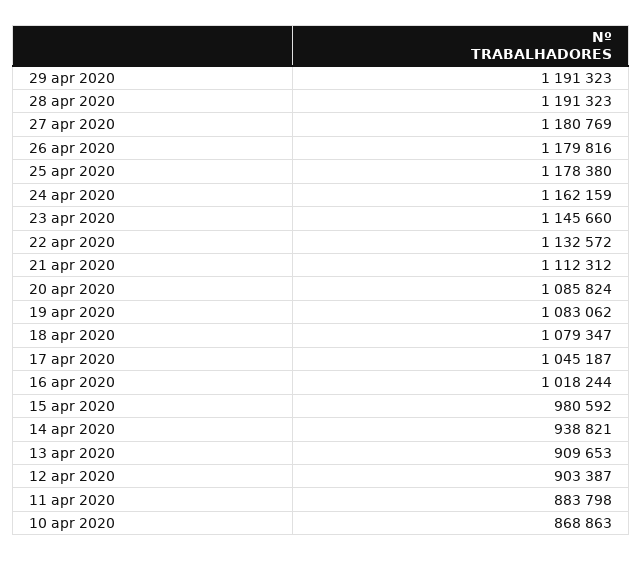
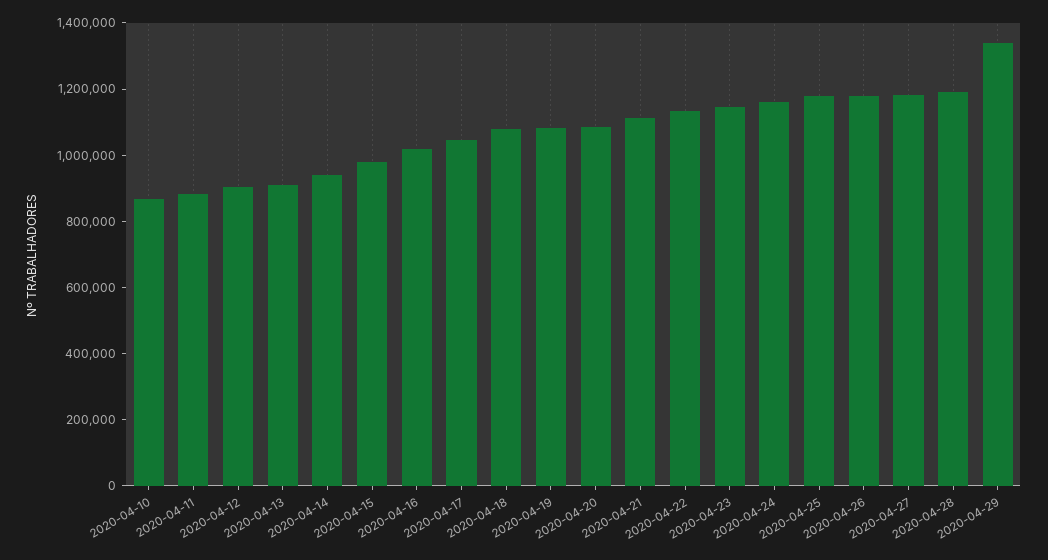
  {
-   "29 apr 2020": 1191323,
+   "29 apr 2020": 1350000,
    "28 apr 2020": 1191323,
    "27 apr 2020": 1180769,
    "26 apr 2020": 1179816,
    "25 apr 2020": 1178380,
    "24 apr 2020": 1162159,
    "23 apr 2020": 1145660,
    "22 apr 2020": 1132572,
    "21 apr 2020": 1112312,
    "20 apr 2020": 1085824,
    "19 apr 2020": 1083062,
    "18 apr 2020": 1079347,
    "17 apr 2020": 1045187,
    "16 apr 2020": 1018244,
    "15 apr 2020": 980592,
    "14 apr 2020": 938821,
    "13 apr 2020": 909653,
    "12 apr 2020": 903387,
    "11 apr 2020": 883798,
    "10 apr 2020": 868863
  }

